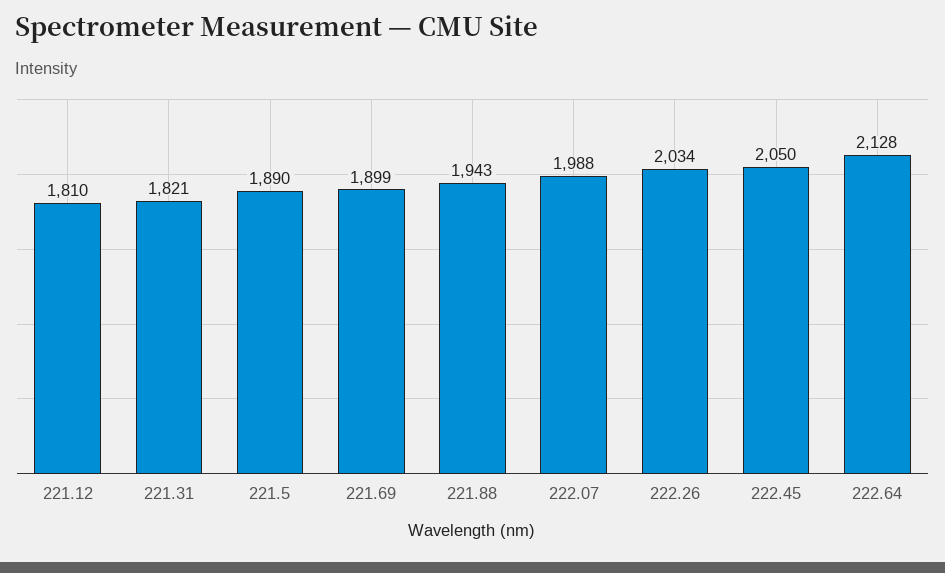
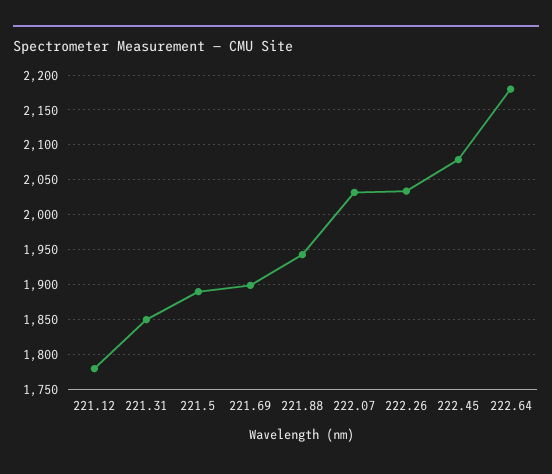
  {
-   "221.12": 1810,
+   "221.12": 1780,
-   "221.31": 1821,
+   "221.31": 1850,
    "221.5": 1890,
    "221.69": 1899,
    "221.88": 1943,
-   "222.07": 1988,
+   "222.07": 2030,
    "222.26": 2034,
-   "222.45": 2050,
+   "222.45": 2080,
-   "222.64": 2128
+   "222.64": 2180
  }

